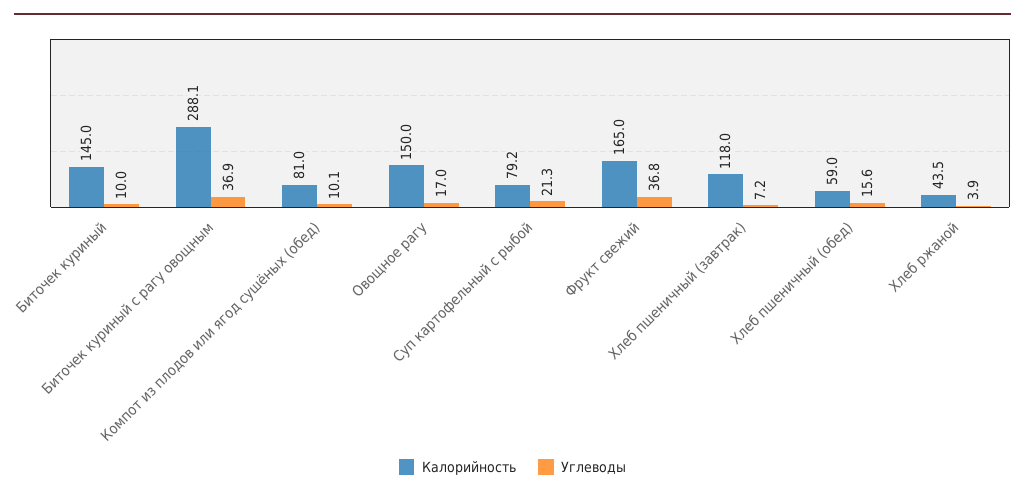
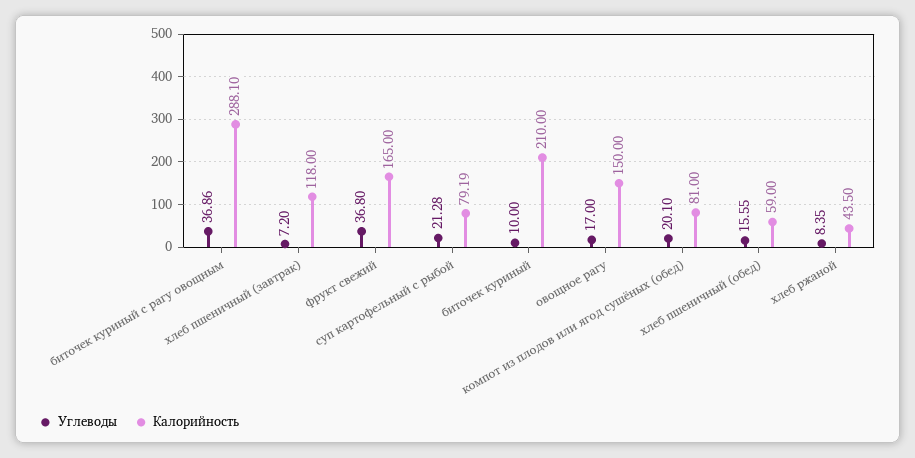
  {
    "Калорийность": {
-     "Биточек куриный": 145,
+     "Биточек куриный": 210,
      "Биточек куриный с рагу овощным": 288.1,
      "Компот из плодов или ягод сушёных (обед)": 81,
      "Овощное рагу": 150,
      "Суп картофельный с рыбой": 79.19,
      "Фрукт свежий": 165,
      "Хлеб пшеничный (завтрак)": 118,
      "Хлеб пшеничный (обед)": 59,
      "Хлеб ржаной": 43.5
    },
    "Углеводы": {
      "Биточек куриный": 10,
      "Биточек куриный с рагу овощным": 36.86,
-     "Компот из плодов или ягод сушёных (обед)": 10.1,
+     "Компот из плодов или ягод сушёных (обед)": 20.1,
      "Овощное рагу": 17,
      "Суп картофельный с рыбой": 21.28,
      "Фрукт свежий": 36.8,
      "Хлеб пшеничный (завтрак)": 7.2,
      "Хлеб пшеничный (обед)": 15.55,
-     "Хлеб ржаной": 3.9
+     "Хлеб ржаной": 8.35
    }
  }

